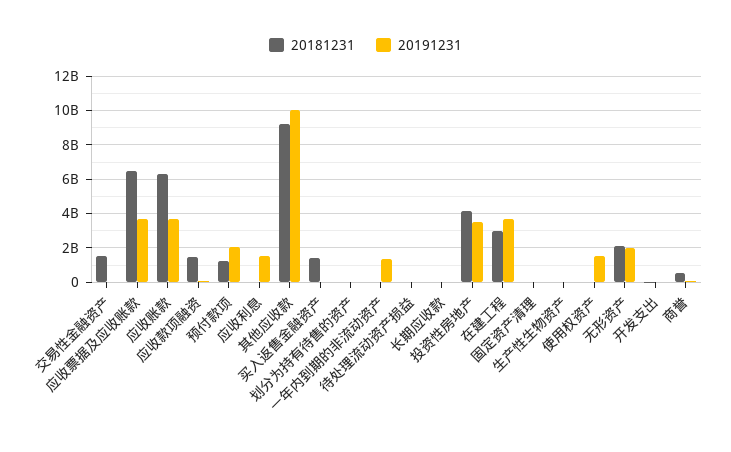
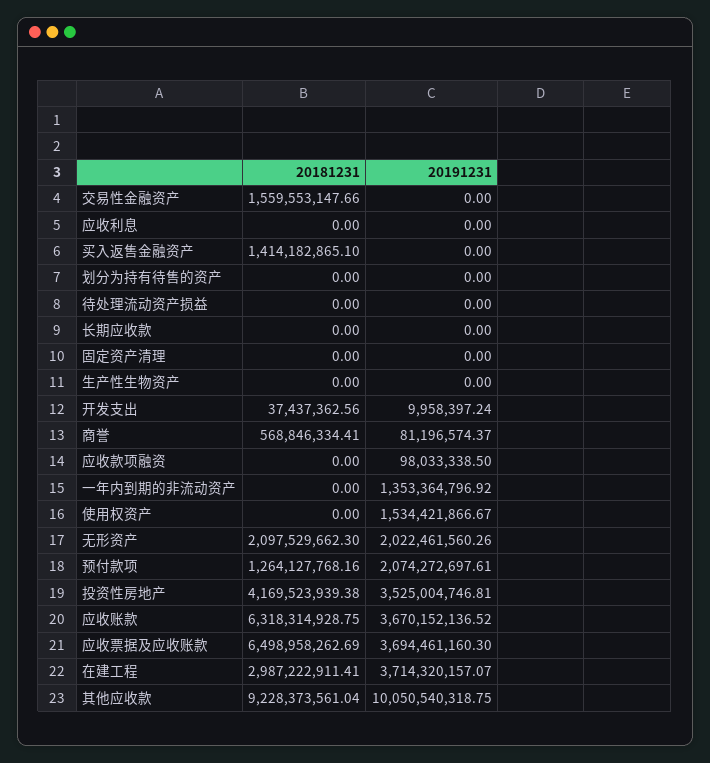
  {
    "20181231": {
      "交易性金融资产": 1559553147.66,
      "应收票据及应收账款": 6498958262.69,
      "应收账款": 6318314928.75,
-     "应收款项融资": 1500000000,
+     "应收款项融资": 0,
      "预付款项": 1264127768.16,
      "应收利息": 0,
      "其他应收款": 9228373561.04,
      "买入返售金融资产": 1414182865.1,
      "划分为持有待售的资产": 0,
      "一年内到期的非流动资产": 0,
      "待处理流动资产损益": 0,
      "长期应收款": 0,
      "投资性房地产": 4169523939.38,
      "在建工程": 2987222911.41,
      "固定资产清理": 0,
      "生产性生物资产": 0,
      "使用权资产": 0,
      "无形资产": 2097529662.3,
      "开发支出": 37437362.56,
      "商誉": 568846334.41
    },
    "20191231": {
      "交易性金融资产": 0,
      "应收票据及应收账款": 3694461160.3,
      "应收账款": 3670152136.52,
      "应收款项融资": 98033338.5,
      "预付款项": 2074272697.61,
-     "应收利息": 1500000000,
+     "应收利息": 0,
      "其他应收款": 10050540318.75,
      "买入返售金融资产": 0,
      "划分为持有待售的资产": 0,
      "一年内到期的非流动资产": 1353364796.92,
      "待处理流动资产损益": 0,
      "长期应收款": 0,
      "投资性房地产": 3525004746.81,
      "在建工程": 3714320157.07,
      "固定资产清理": 0,
      "生产性生物资产": 0,
      "使用权资产": 1534421866.67,
      "无形资产": 2022461560.26,
      "开发支出": 9958397.24,
      "商誉": 81196574.37
    }
  }

